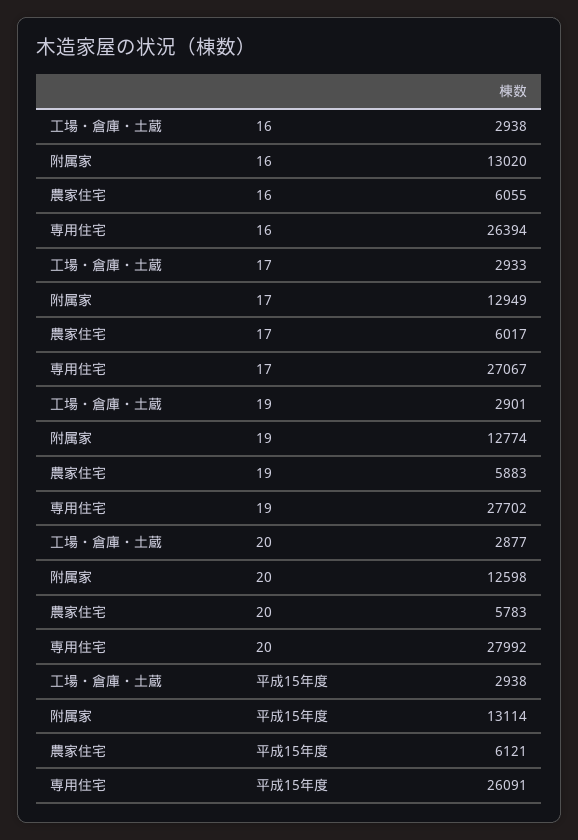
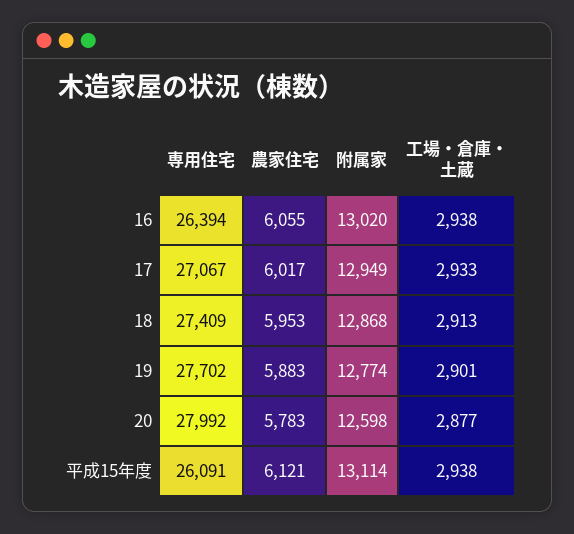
  {
    "工場・倉庫・土蔵": {
      "16": 2938,
      "17": 2933,
      "19": 2901,
      "20": 2877,
-     "平成15年度": 2938
+     "平成15年度": 2938,
+     "18": 2913
    },
    "附属家": {
      "16": 13020,
      "17": 12949,
      "19": 12774,
      "20": 12598,
-     "平成15年度": 13114
+     "平成15年度": 13114,
+     "18": 12868
    },
    "農家住宅": {
      "16": 6055,
      "17": 6017,
      "19": 5883,
      "20": 5783,
-     "平成15年度": 6121
+     "平成15年度": 6121,
+     "18": 5953
    },
    "専用住宅": {
      "16": 26394,
      "17": 27067,
      "19": 27702,
      "20": 27992,
-     "平成15年度": 26091
+     "平成15年度": 26091,
+     "18": 27409
    }
  }

